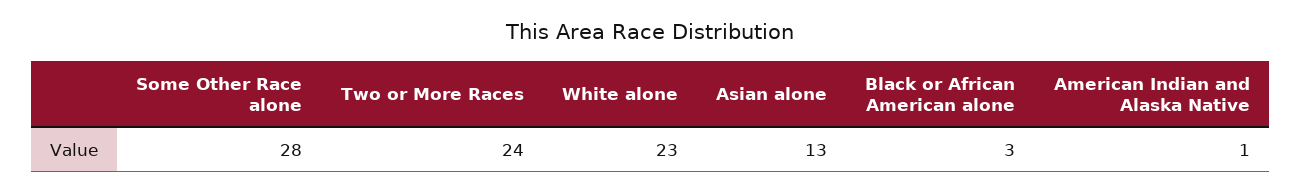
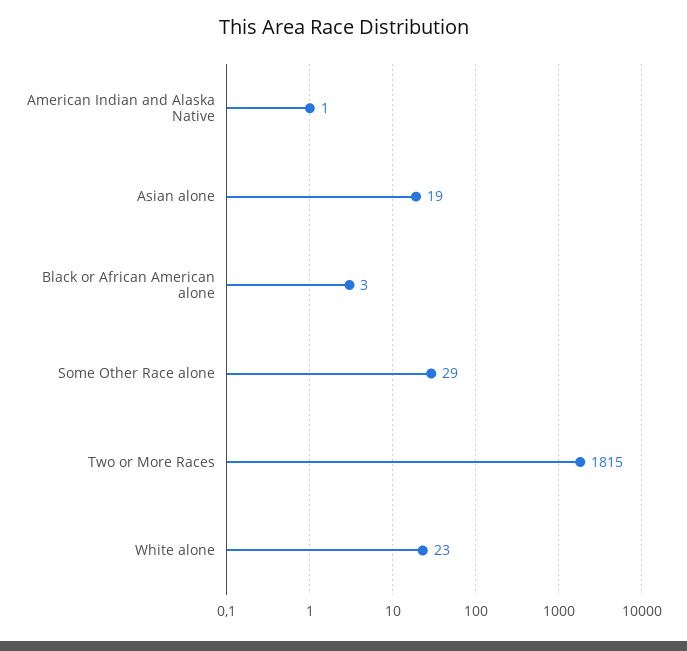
  {
-   "Some Other Race alone": 28,
+   "Some Other Race alone": 29,
-   "Two or More Races": 24,
+   "Two or More Races": 1815,
    "White alone": 23,
-   "Asian alone": 13,
+   "Asian alone": 19,
    "Black or African American alone": 3,
    "American Indian and Alaska Native": 1
  }

